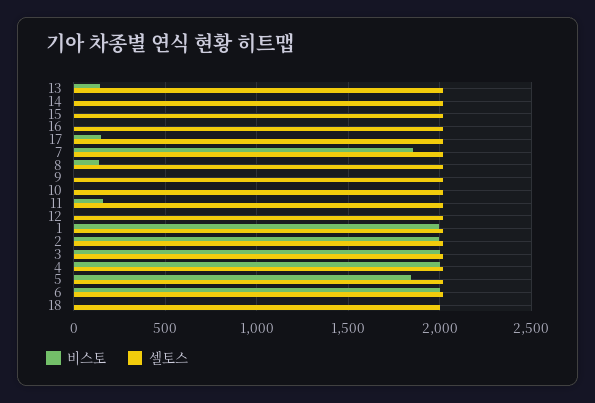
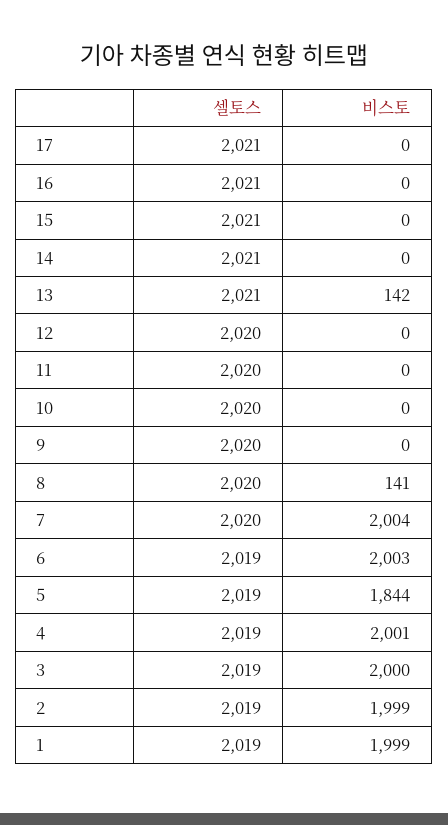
  {
    "비스토": {
      "13": 142,
      "14": 0,
      "15": 0,
      "16": 0,
-     "17": 150,
+     "17": 0,
-     "7": 1850,
+     "7": 2004,
      "8": 141,
      "9": 0,
      "10": 0,
-     "11": 150,
+     "11": 0,
      "12": 0,
      "1": 1999,
      "2": 1999,
      "3": 2000,
      "4": 2001,
      "5": 1844,
-     "6": 2003,
+     "6": 2003
-     "18": 0
    },
    "셀토스": {
      "13": 2021,
      "14": 2021,
      "15": 2021,
      "16": 2021,
      "17": 2021,
      "7": 2020,
      "8": 2020,
      "9": 2020,
      "10": 2020,
      "11": 2020,
      "12": 2020,
      "1": 2019,
      "2": 2019,
      "3": 2019,
      "4": 2019,
      "5": 2019,
-     "6": 2019,
+     "6": 2019
-     "18": 2000
    }
  }

